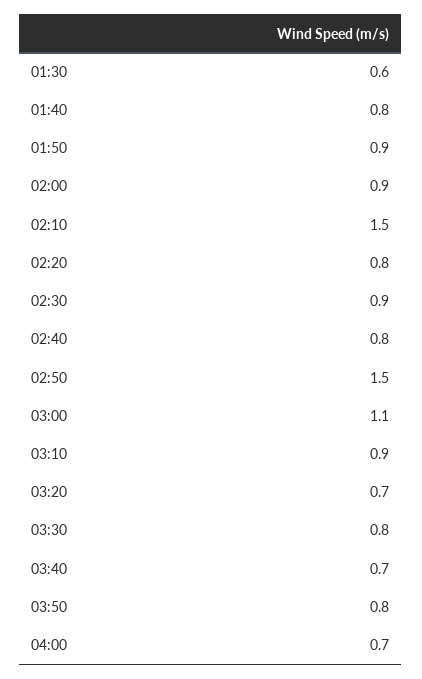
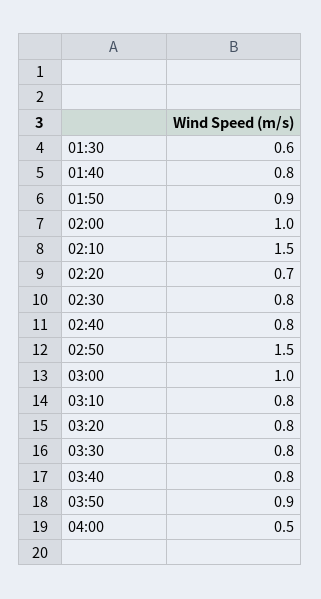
  {
    "01:30": 0.6,
    "01:40": 0.8,
    "01:50": 0.9,
-   "02:00": 0.9,
+   "02:00": 1,
    "02:10": 1.5,
-   "02:20": 0.8,
+   "02:20": 0.7,
-   "02:30": 0.9,
+   "02:30": 0.8,
    "02:40": 0.8,
    "02:50": 1.5,
-   "03:00": 1.1,
+   "03:00": 1,
-   "03:10": 0.9,
+   "03:10": 0.8,
-   "03:20": 0.7,
+   "03:20": 0.8,
    "03:30": 0.8,
-   "03:40": 0.7,
+   "03:40": 0.8,
-   "03:50": 0.8,
+   "03:50": 0.9,
-   "04:00": 0.7
+   "04:00": 0.5
  }

